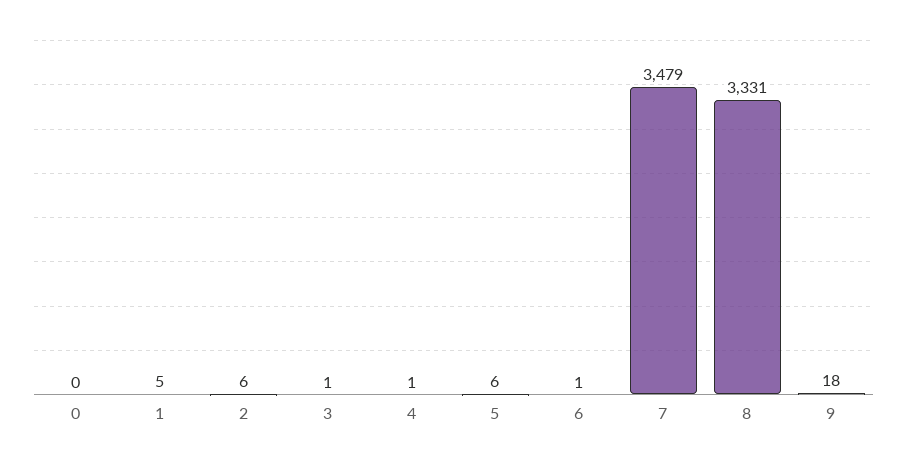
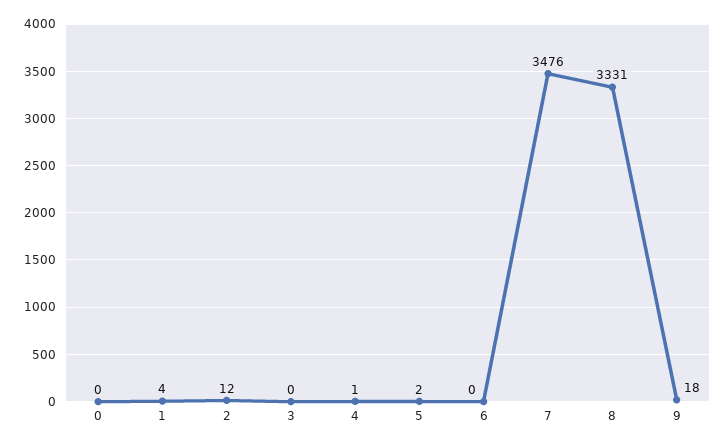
  {
    "0": 0,
-   "1": 5,
+   "1": 4,
-   "2": 6,
+   "2": 12,
-   "3": 1,
+   "3": 0,
    "4": 1,
-   "5": 6,
+   "5": 2,
-   "6": 1,
+   "6": 0,
-   "7": 3479,
+   "7": 3476,
    "8": 3331,
    "9": 18
  }

